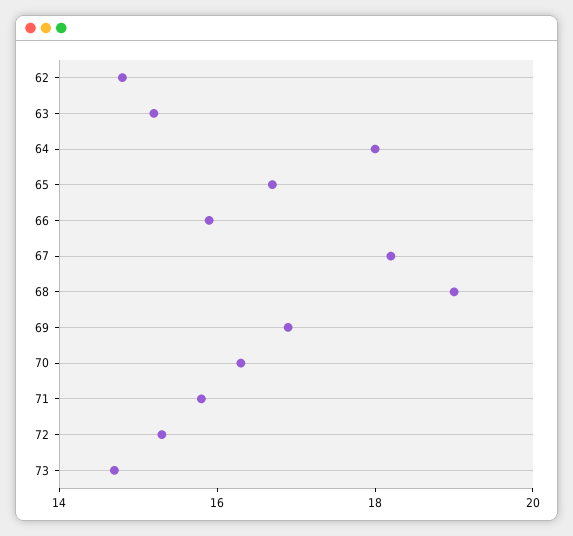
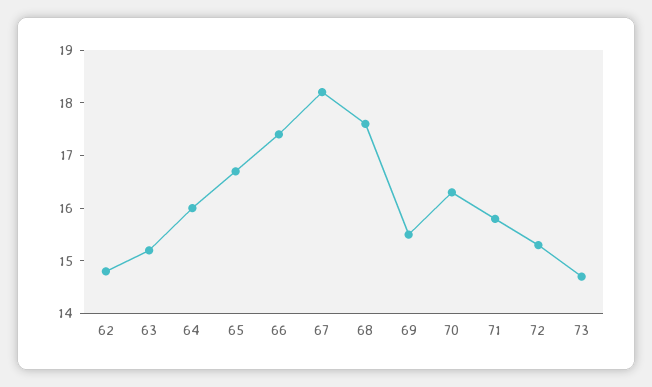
  {
    "62": 15,
    "63": 15,
-   "64": 18,
+   "64": 16,
    "65": 16.5,
-   "66": 16,
+   "66": 17.5,
    "67": 18,
-   "68": 19,
+   "68": 17.5,
-   "69": 17,
+   "69": 15.5,
    "70": 16.5,
    "71": 16,
    "72": 15.5,
    "73": 14.5
  }

